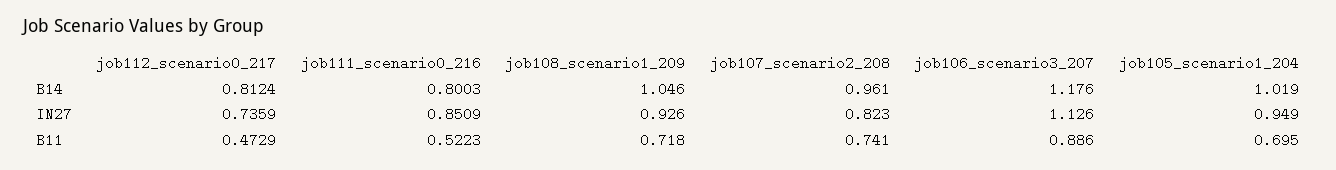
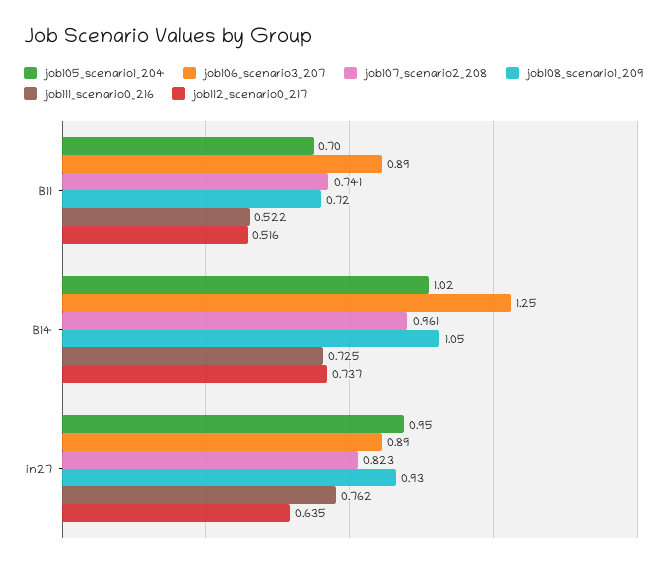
  {
    "job112_scenario0_217": {
-     "B14": 0.8124,
+     "B14": 0.737,
-     "IN27": 0.7359,
+     "IN27": 0.635,
-     "B11": 0.4729
+     "B11": 0.516
    },
    "job111_scenario0_216": {
-     "B14": 0.8003,
+     "B14": 0.725,
-     "IN27": 0.8509,
+     "IN27": 0.762,
      "B11": 0.5223
    },
    "job108_scenario1_209": {
      "B14": 1.046,
      "IN27": 0.926,
      "B11": 0.718
    },
    "job107_scenario2_208": {
      "B14": 0.961,
      "IN27": 0.823,
      "B11": 0.741
    },
    "job106_scenario3_207": {
-     "B14": 1.176,
+     "B14": 1.25,
-     "IN27": 1.126,
+     "IN27": 0.89,
      "B11": 0.886
    },
    "job105_scenario1_204": {
      "B14": 1.019,
      "IN27": 0.949,
      "B11": 0.695
    }
  }

